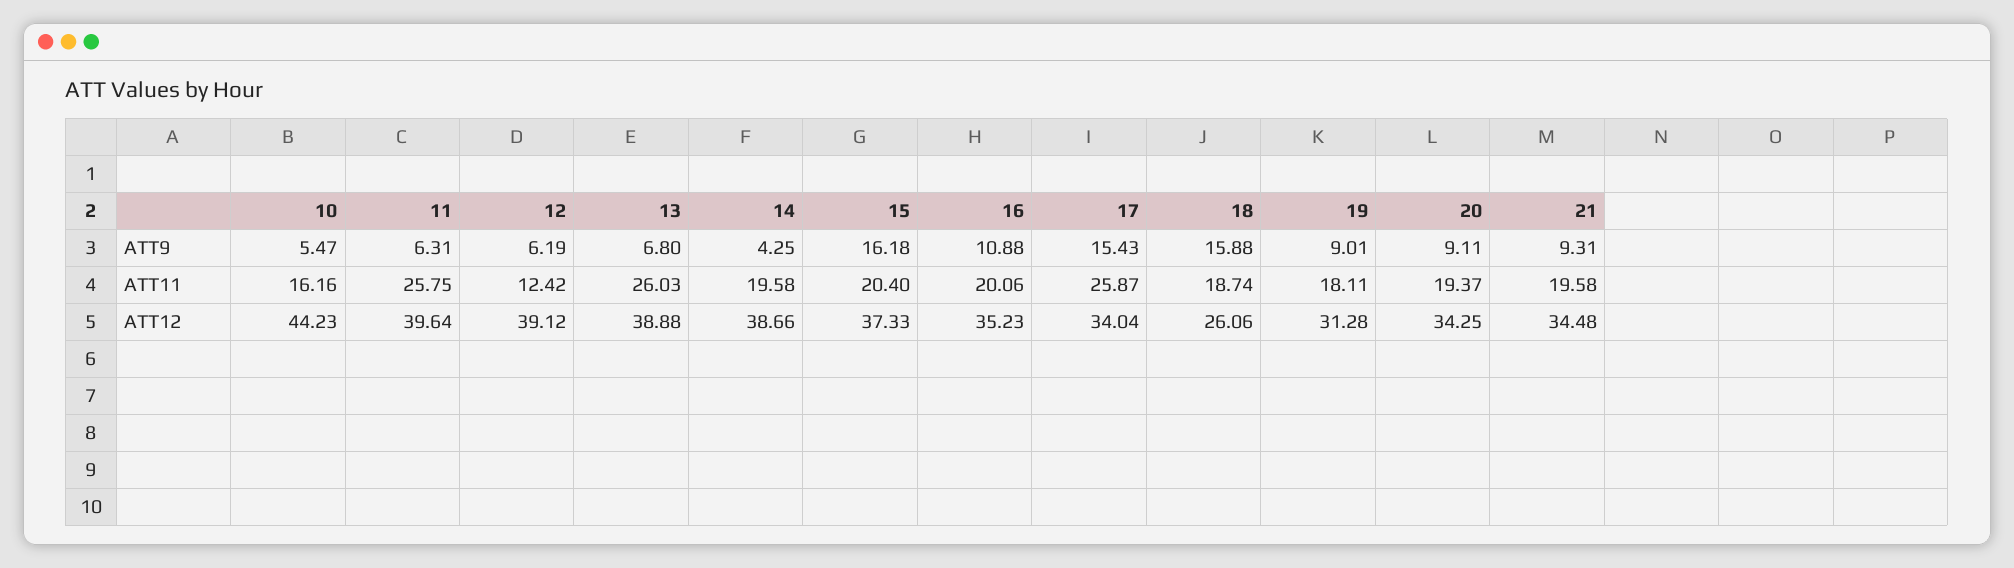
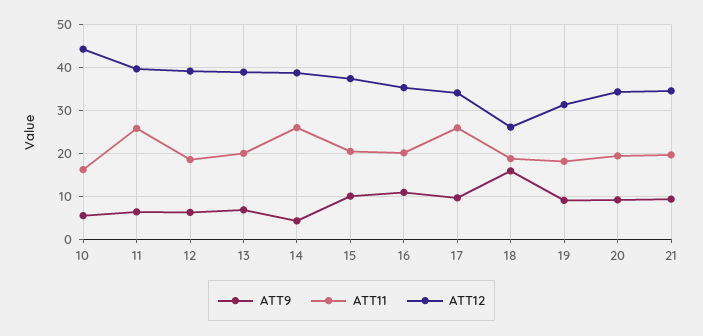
  {
    "ATT9": {
      "10": 5.47,
      "11": 6.31,
      "12": 6.19,
      "13": 6.8,
      "14": 4.25,
-     "15": 16.18,
+     "15": 10,
      "16": 10.88,
-     "17": 15.43,
+     "17": 10,
      "18": 15.88,
      "19": 9.01,
      "20": 9.11,
      "21": 9.31
    },
    "ATT11": {
      "10": 16.16,
      "11": 25.75,
-     "12": 12.42,
+     "12": 18,
-     "13": 26.03,
+     "13": 20,
-     "14": 19.58,
+     "14": 26,
      "15": 20.4,
      "16": 20.06,
      "17": 25.87,
      "18": 18.74,
      "19": 18.11,
      "20": 19.37,
      "21": 19.58
    },
    "ATT12": {
      "10": 44.23,
      "11": 39.64,
      "12": 39.12,
      "13": 38.88,
      "14": 38.66,
      "15": 37.33,
      "16": 35.23,
      "17": 34.04,
      "18": 26.06,
      "19": 31.28,
      "20": 34.25,
      "21": 34.48
    }
  }

